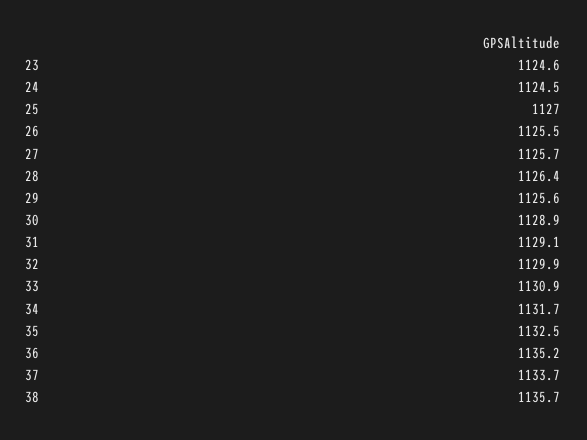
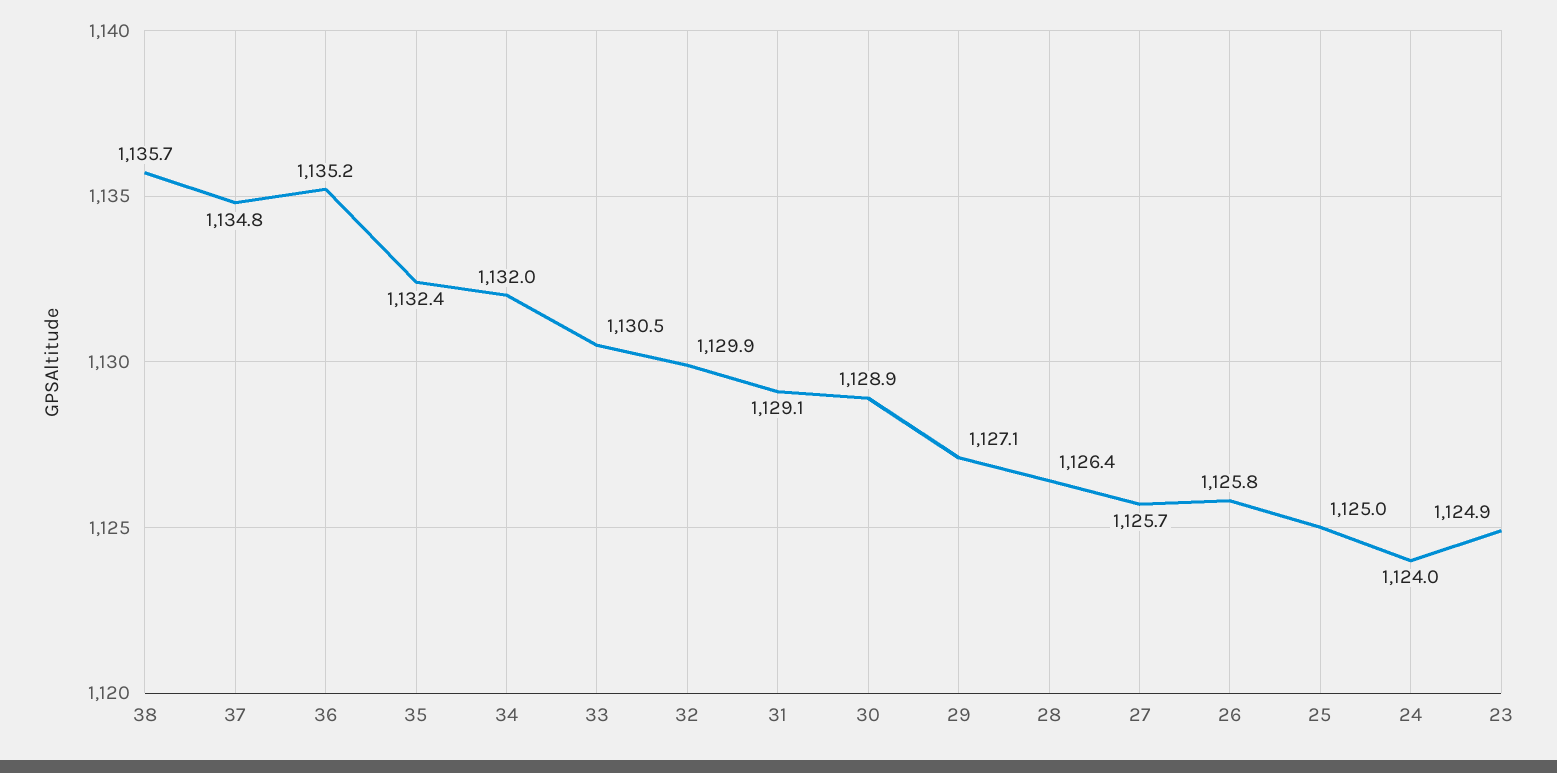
  {
-   "23": 1124.6,
+   "23": 1124.9,
-   "24": 1124.5,
+   "24": 1124,
-   "25": 1127,
+   "25": 1125,
-   "26": 1125.5,
+   "26": 1125.8,
    "27": 1125.7,
    "28": 1126.4,
-   "29": 1125.6,
+   "29": 1127.1,
    "30": 1128.9,
    "31": 1129.1,
    "32": 1129.9,
-   "33": 1130.9,
+   "33": 1130.5,
-   "34": 1131.7,
+   "34": 1132,
-   "35": 1132.5,
+   "35": 1132.4,
    "36": 1135.2,
-   "37": 1133.7,
+   "37": 1134.8,
    "38": 1135.7
  }

